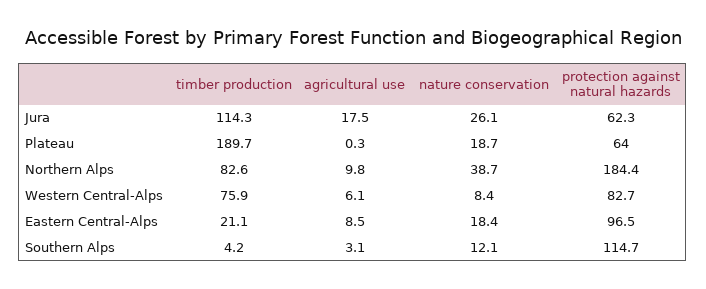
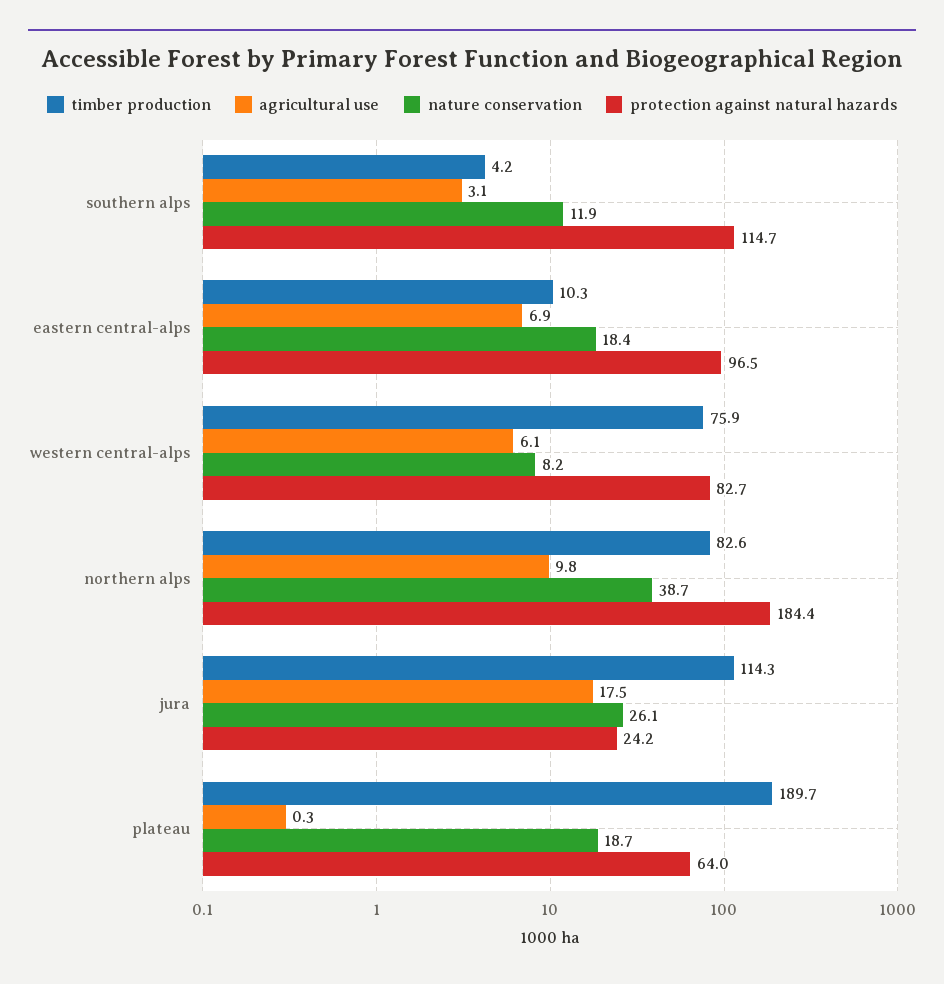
  {
    "timber production": {
      "Jura": 114.3,
      "Plateau": 189.7,
      "Northern Alps": 82.6,
      "Western Central-Alps": 75.9,
-     "Eastern Central-Alps": 21.1,
+     "Eastern Central-Alps": 10.3,
      "Southern Alps": 4.2
    },
    "agricultural use": {
      "Jura": 17.5,
      "Plateau": 0.3,
      "Northern Alps": 9.8,
      "Western Central-Alps": 6.1,
-     "Eastern Central-Alps": 8.5,
+     "Eastern Central-Alps": 6.9,
      "Southern Alps": 3.1
    },
    "nature conservation": {
      "Jura": 26.1,
      "Plateau": 18.7,
      "Northern Alps": 38.7,
-     "Western Central-Alps": 8.4,
+     "Western Central-Alps": 8.2,
      "Eastern Central-Alps": 18.4,
-     "Southern Alps": 12.1
+     "Southern Alps": 11.9
    },
    "protection against natural hazards": {
-     "Jura": 62.3,
+     "Jura": 24.2,
      "Plateau": 64,
      "Northern Alps": 184.4,
      "Western Central-Alps": 82.7,
      "Eastern Central-Alps": 96.5,
      "Southern Alps": 114.7
    }
  }

